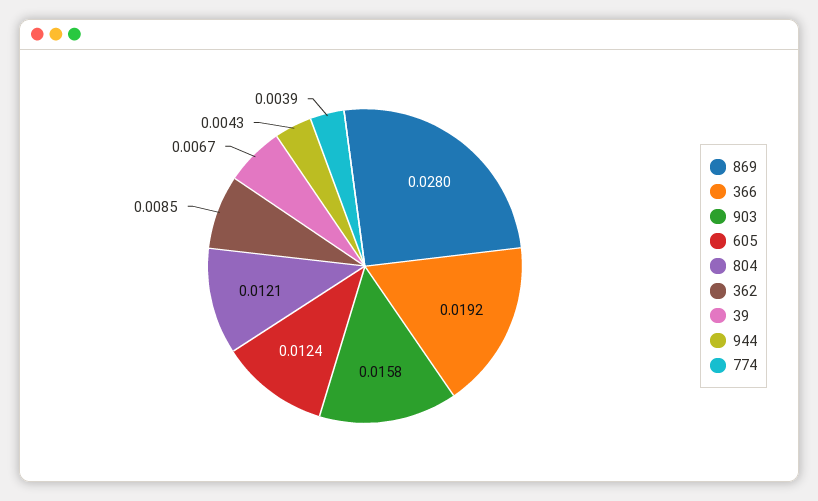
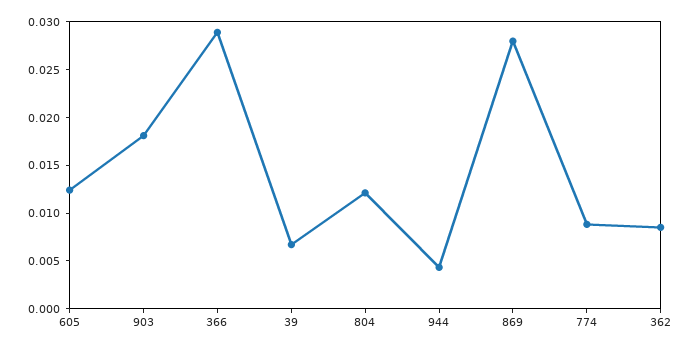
  {
    "869": 0.028,
-   "366": 0.0192,
+   "366": 0.029,
-   "903": 0.0158,
+   "903": 0.018,
    "605": 0.0124,
    "804": 0.0121,
    "362": 0.0085,
    "39": 0.0067,
    "944": 0.0043,
-   "774": 0.0039
+   "774": 0.009
  }

